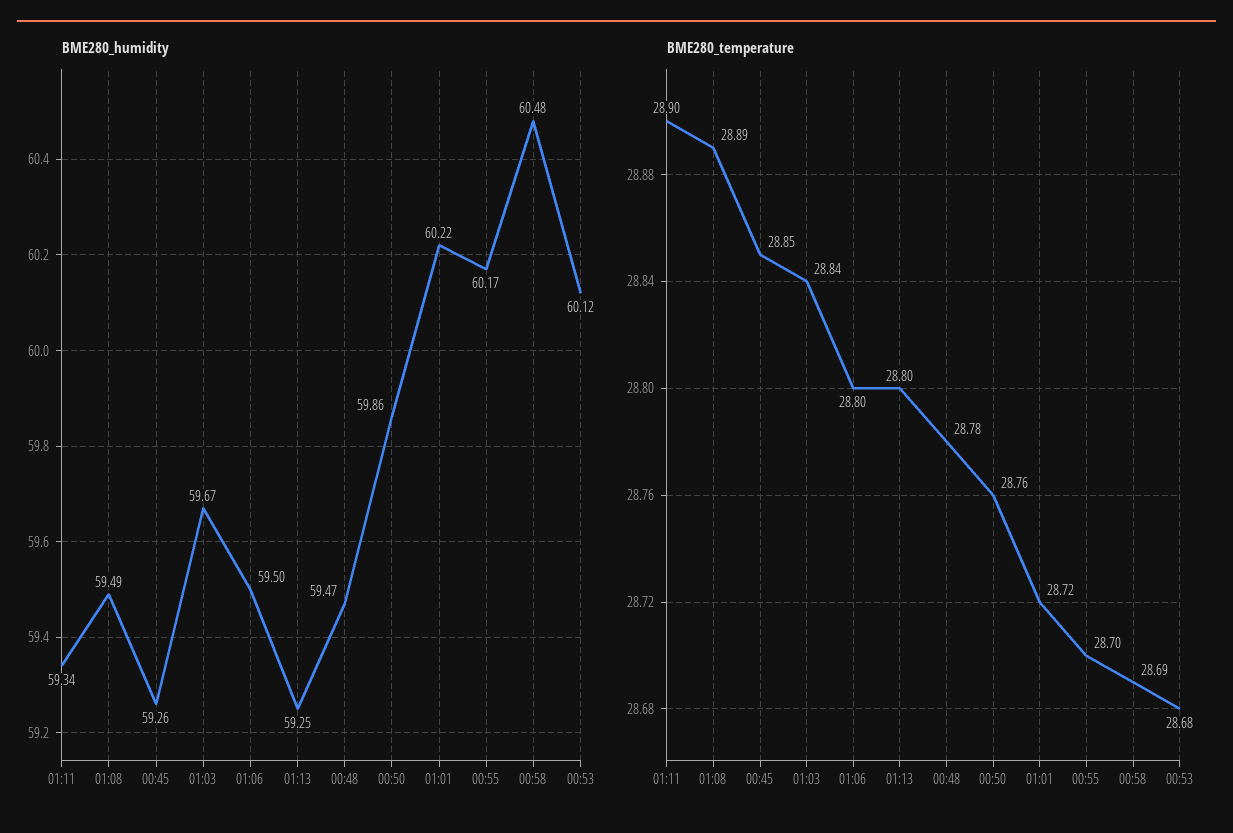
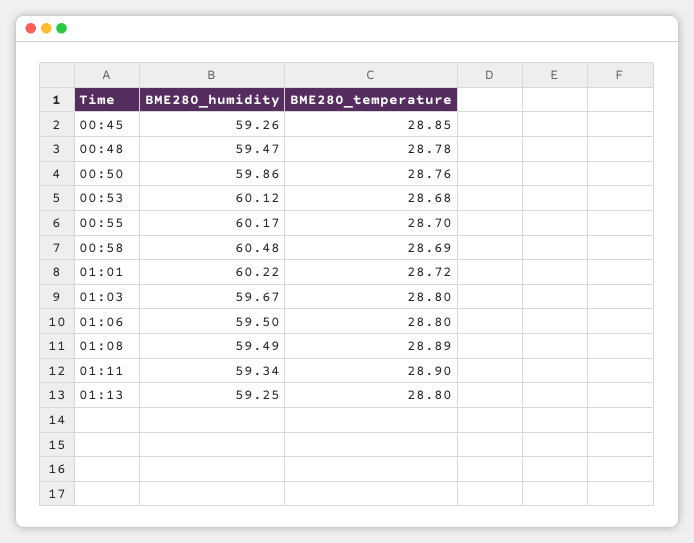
  {
    "BME280_humidity": {
      "01:11": 59.34,
      "01:08": 59.49,
      "00:45": 59.26,
      "01:03": 59.67,
      "01:06": 59.5,
      "01:13": 59.25,
      "00:48": 59.47,
      "00:50": 59.86,
      "01:01": 60.22,
      "00:55": 60.17,
      "00:58": 60.48,
      "00:53": 60.12
    },
    "BME280_temperature": {
      "01:11": 28.9,
      "01:08": 28.89,
      "00:45": 28.85,
-     "01:03": 28.84,
+     "01:03": 28.8,
      "01:06": 28.8,
      "01:13": 28.8,
      "00:48": 28.78,
      "00:50": 28.76,
      "01:01": 28.72,
      "00:55": 28.7,
      "00:58": 28.69,
      "00:53": 28.68
    }
  }

